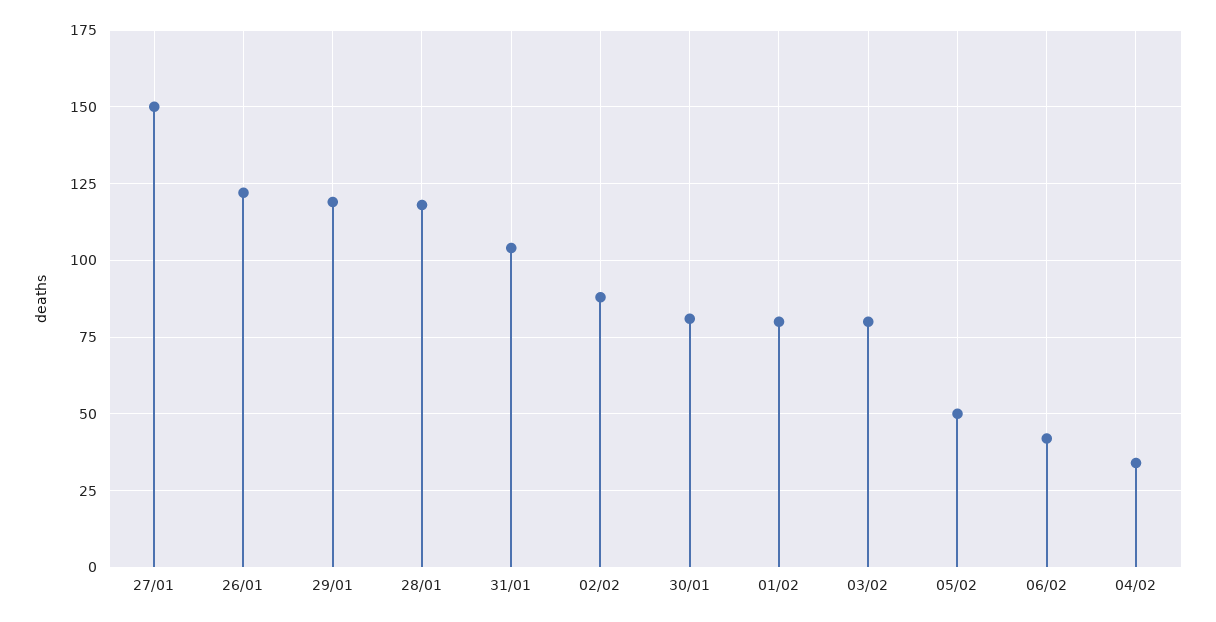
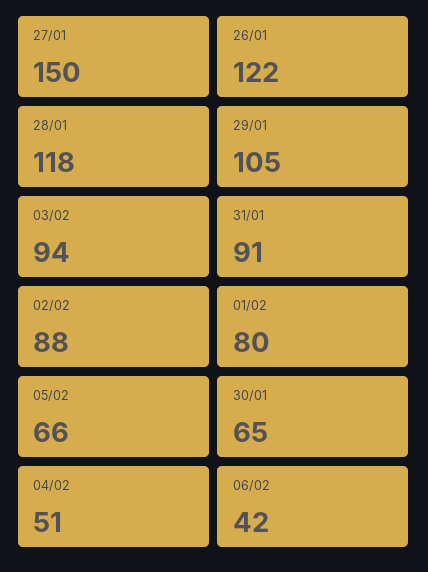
  {
    "27/01": 150,
    "26/01": 122,
-   "29/01": 120,
+   "29/01": 105,
    "28/01": 118,
-   "31/01": 105,
+   "31/01": 91,
    "02/02": 88,
-   "30/01": 80,
+   "30/01": 65,
    "01/02": 80,
-   "03/02": 80,
+   "03/02": 94,
-   "05/02": 50,
+   "05/02": 66,
    "06/02": 42,
-   "04/02": 35
+   "04/02": 51
  }

